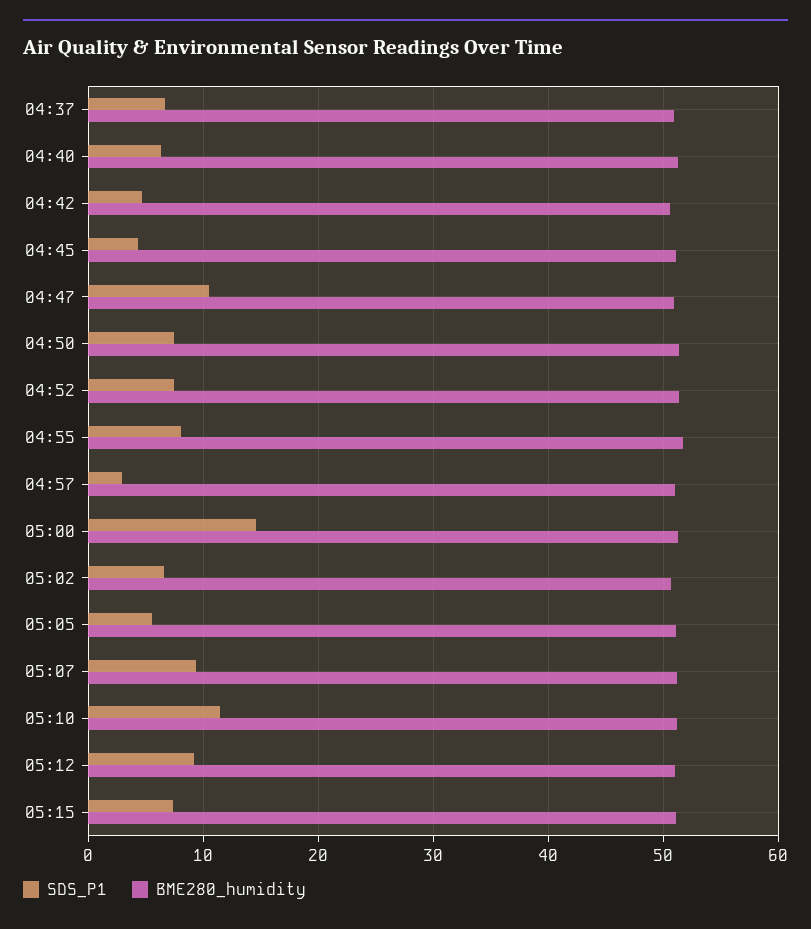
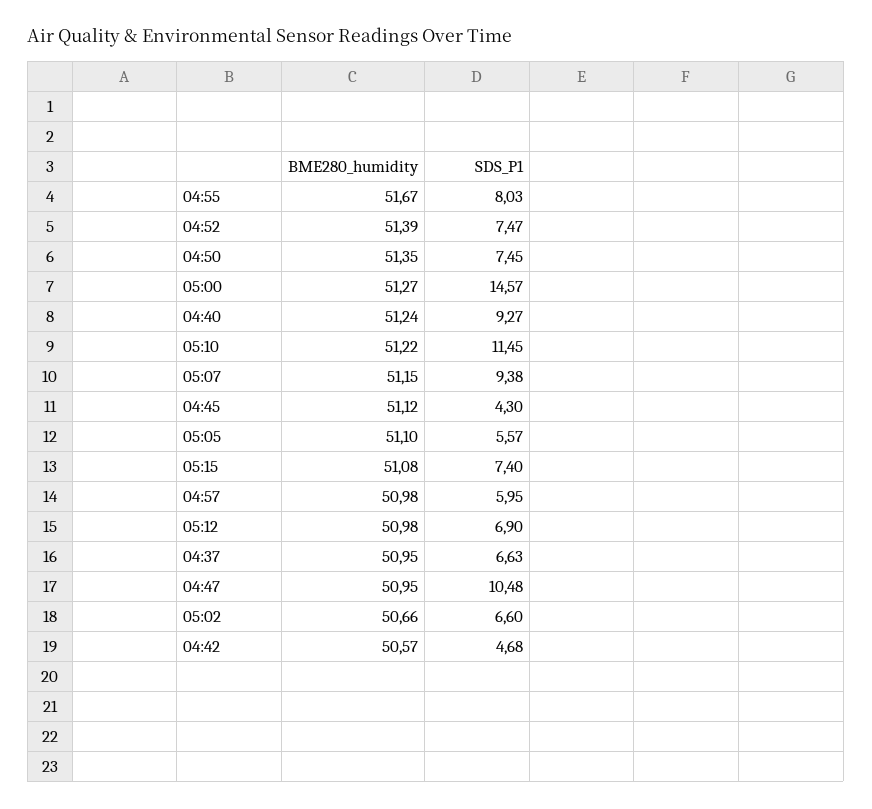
  {
    "SDS_P1": {
      "04:37": 6.63,
-     "04:40": 6,
+     "04:40": 9.27,
      "04:42": 4.68,
      "04:45": 4.3,
      "04:47": 10.48,
      "04:50": 7.45,
      "04:52": 7.47,
      "04:55": 8.03,
-     "04:57": 3,
+     "04:57": 5.95,
      "05:00": 14.57,
      "05:02": 6.6,
      "05:05": 5.57,
      "05:07": 9.38,
      "05:10": 11.45,
-     "05:12": 9,
+     "05:12": 6.9,
      "05:15": 7.4
    },
    "BME280_humidity": {
      "04:37": 50.95,
      "04:40": 51.24,
      "04:42": 50.57,
      "04:45": 51.12,
      "04:47": 50.95,
      "04:50": 51.35,
      "04:52": 51.39,
      "04:55": 51.67,
      "04:57": 50.98,
      "05:00": 51.27,
      "05:02": 50.66,
      "05:05": 51.1,
      "05:07": 51.15,
      "05:10": 51.22,
      "05:12": 50.98,
      "05:15": 51.08
    }
  }

